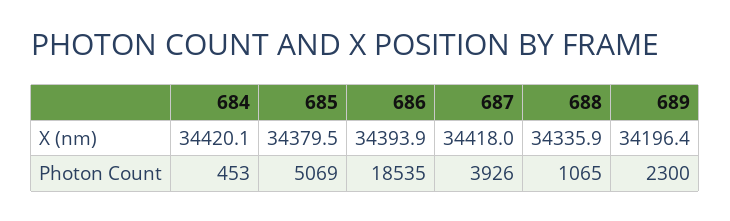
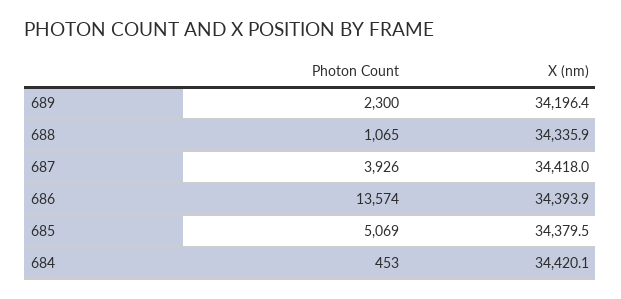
  {
    "684": {
      "X (nm)": 34420.1,
      "Photon Count": 453
    },
    "685": {
      "X (nm)": 34379.5,
      "Photon Count": 5069
    },
    "686": {
      "X (nm)": 34393.9,
-     "Photon Count": 18535
+     "Photon Count": 13574
    },
    "687": {
      "X (nm)": 34418,
      "Photon Count": 3926
    },
    "688": {
      "X (nm)": 34335.9,
      "Photon Count": 1065
    },
    "689": {
      "X (nm)": 34196.4,
      "Photon Count": 2300
    }
  }

